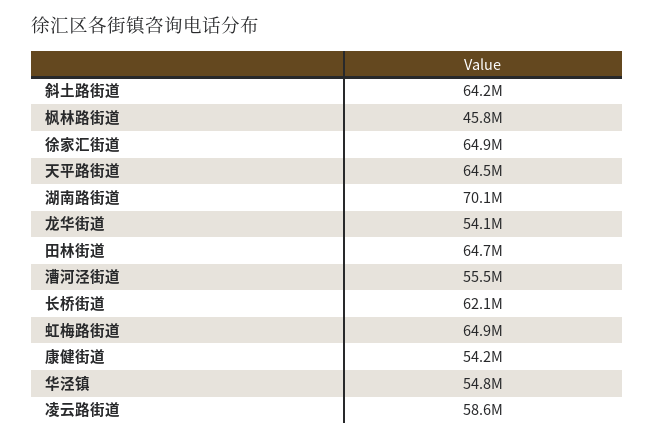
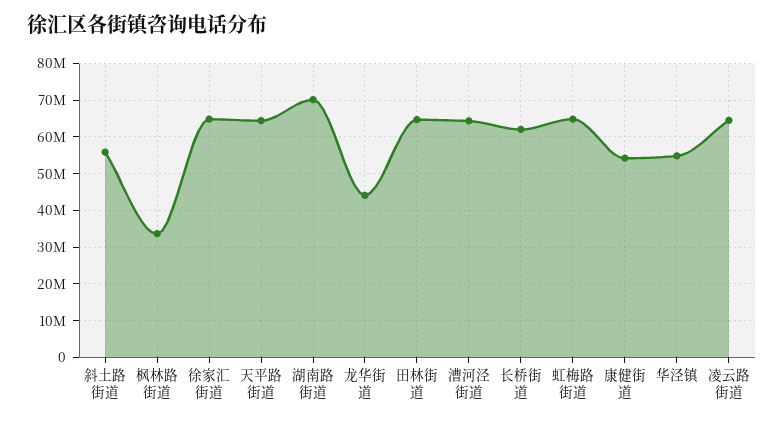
  {
-   "斜土路街道": 64200000,
+   "斜土路街道": 56000000,
-   "枫林路街道": 45800000,
+   "枫林路街道": 34000000,
    "徐家汇街道": 64900000,
    "天平路街道": 64500000,
    "湖南路街道": 70100000,
-   "龙华街道": 54100000,
+   "龙华街道": 44000000,
    "田林街道": 64700000,
-   "漕河泾街道": 55500000,
+   "漕河泾街道": 64000000,
    "长桥街道": 62100000,
    "虹梅路街道": 64900000,
    "康健街道": 54200000,
    "华泾镇": 54800000,
-   "凌云路街道": 58600000
+   "凌云路街道": 64000000
  }

